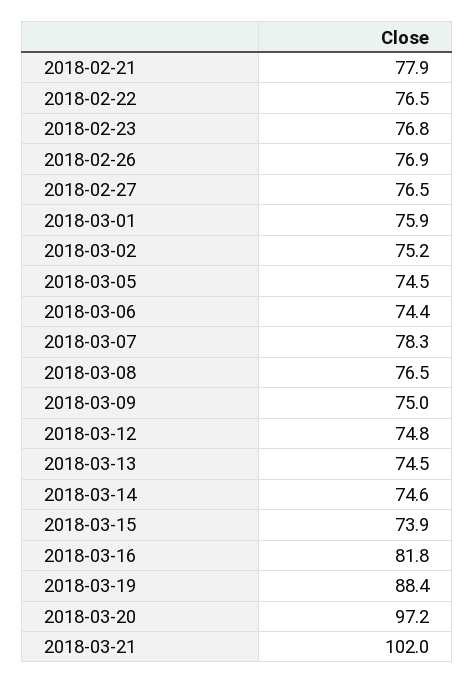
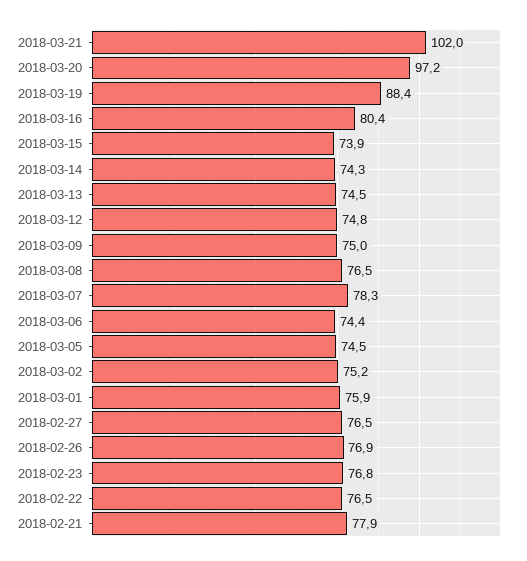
  {
    "2018-02-21": 77.9,
    "2018-02-22": 76.5,
    "2018-02-23": 76.8,
    "2018-02-26": 76.9,
    "2018-02-27": 76.5,
    "2018-03-01": 75.9,
    "2018-03-02": 75.2,
    "2018-03-05": 74.5,
    "2018-03-06": 74.4,
    "2018-03-07": 78.3,
    "2018-03-08": 76.5,
    "2018-03-09": 75,
    "2018-03-12": 74.8,
    "2018-03-13": 74.5,
-   "2018-03-14": 74.6,
+   "2018-03-14": 74.3,
    "2018-03-15": 73.9,
-   "2018-03-16": 81.8,
+   "2018-03-16": 80.4,
    "2018-03-19": 88.4,
    "2018-03-20": 97.2,
    "2018-03-21": 102
  }

